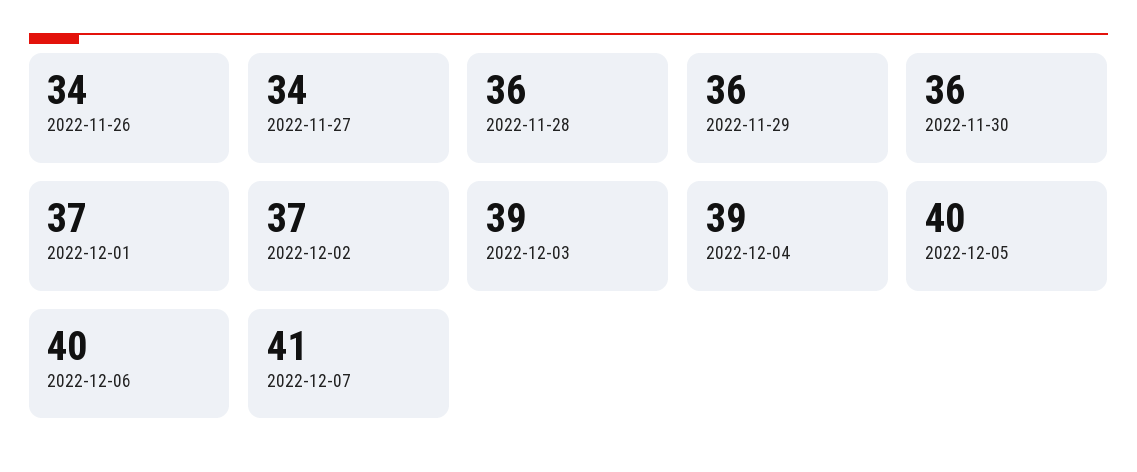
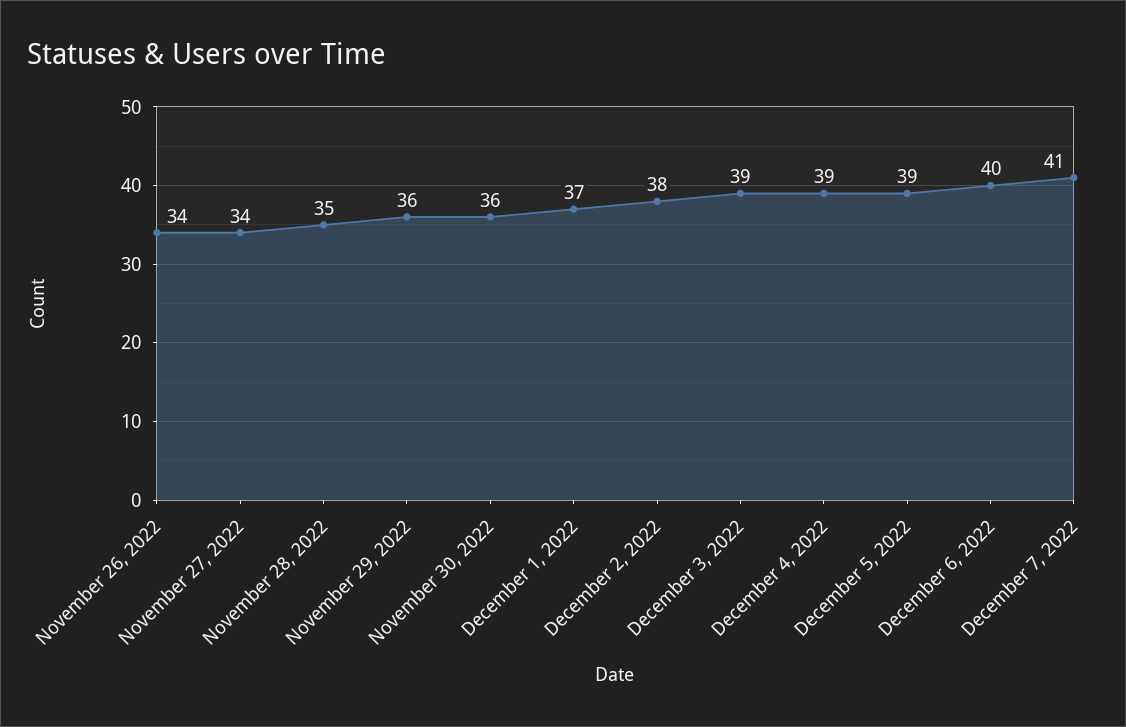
  {
    "2022-11-26": 34,
    "2022-11-27": 34,
-   "2022-11-28": 36,
+   "2022-11-28": 35,
    "2022-11-29": 36,
    "2022-11-30": 36,
    "2022-12-01": 37,
-   "2022-12-02": 37,
+   "2022-12-02": 38,
    "2022-12-03": 39,
    "2022-12-04": 39,
-   "2022-12-05": 40,
+   "2022-12-05": 39,
    "2022-12-06": 40,
    "2022-12-07": 41
  }

